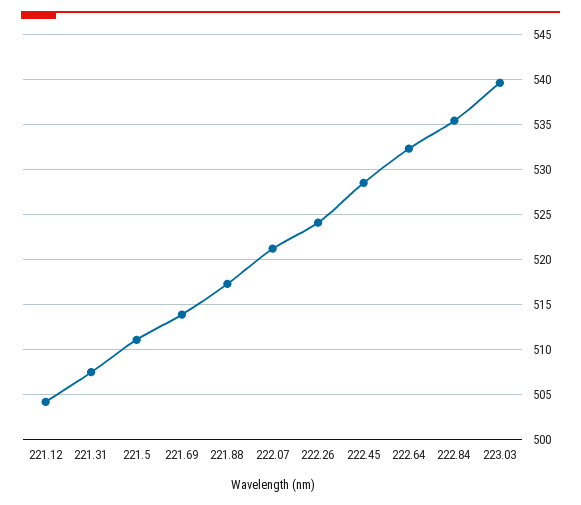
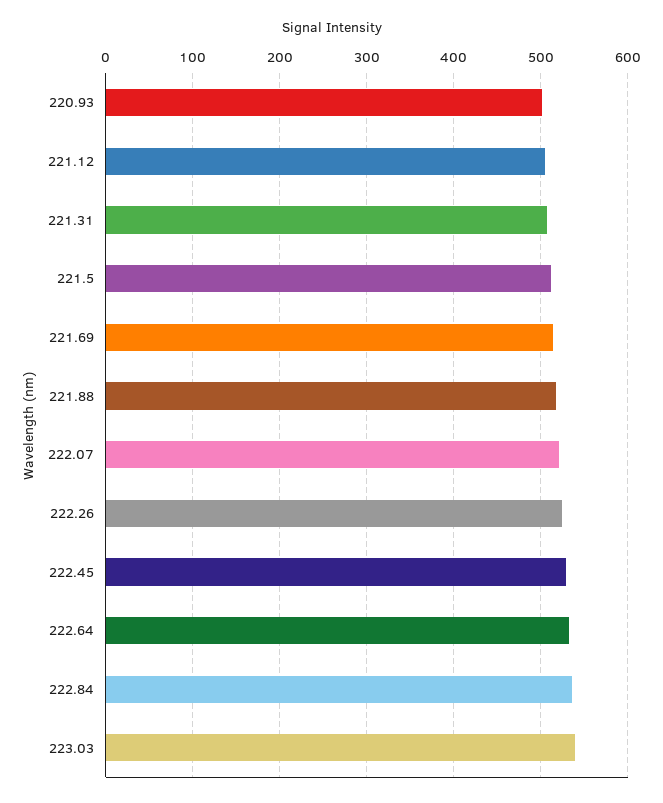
  {
    "221.12": 504,
    "221.31": 508,
    "221.5": 511,
    "221.69": 514,
    "221.88": 517,
    "222.07": 521,
    "222.26": 524,
    "222.45": 529,
    "222.64": 532,
    "222.84": 535,
-   "223.03": 540
+   "223.03": 540,
+   "220.93": 500
  }

